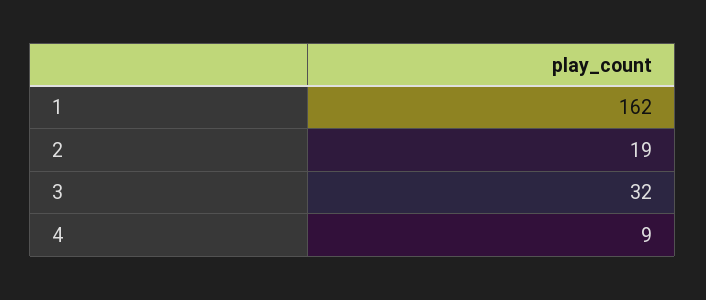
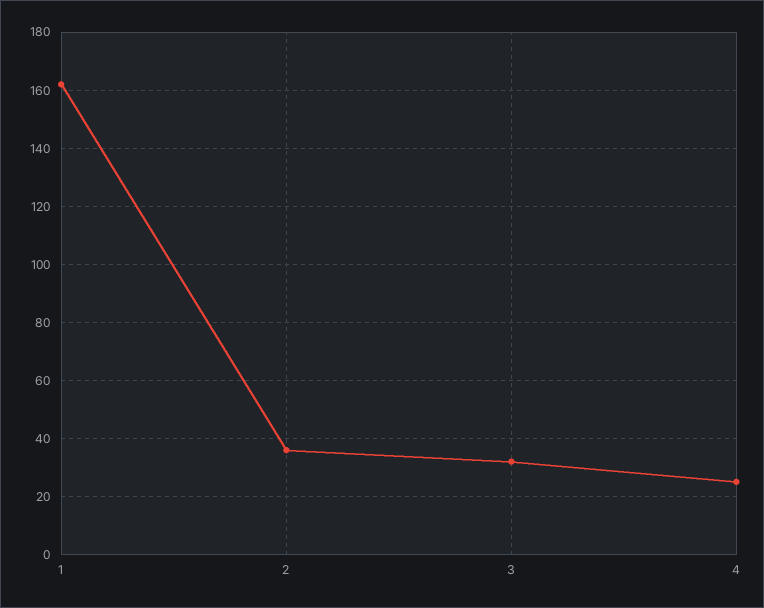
  {
    "1": 162,
-   "2": 19,
+   "2": 35,
    "3": 32,
-   "4": 9
+   "4": 25
  }

